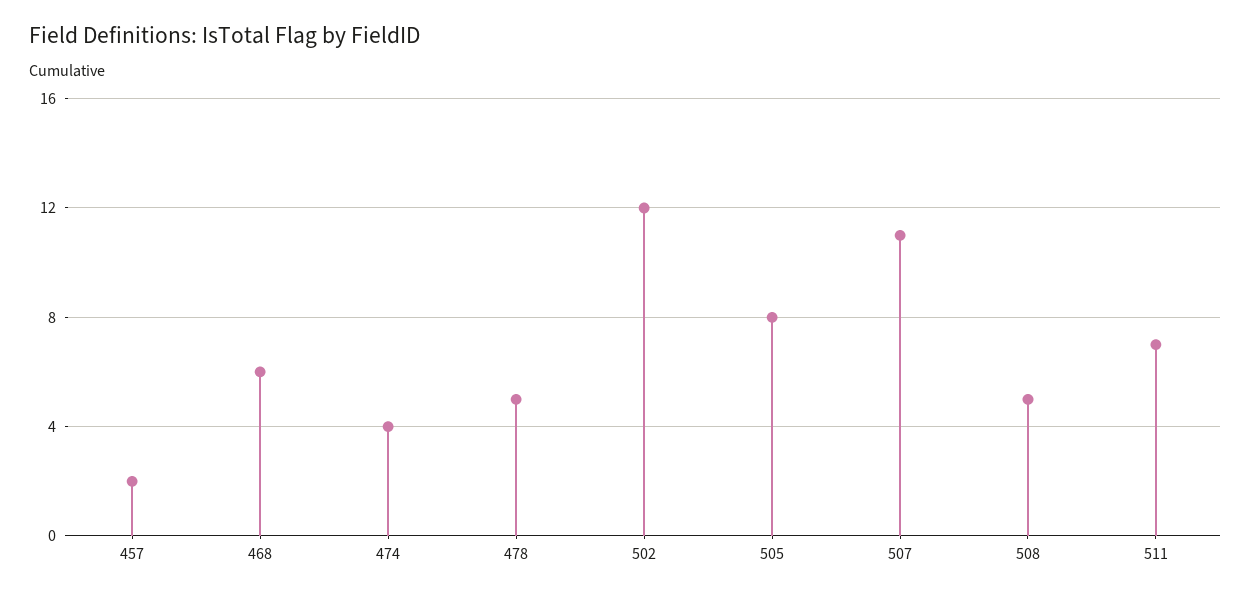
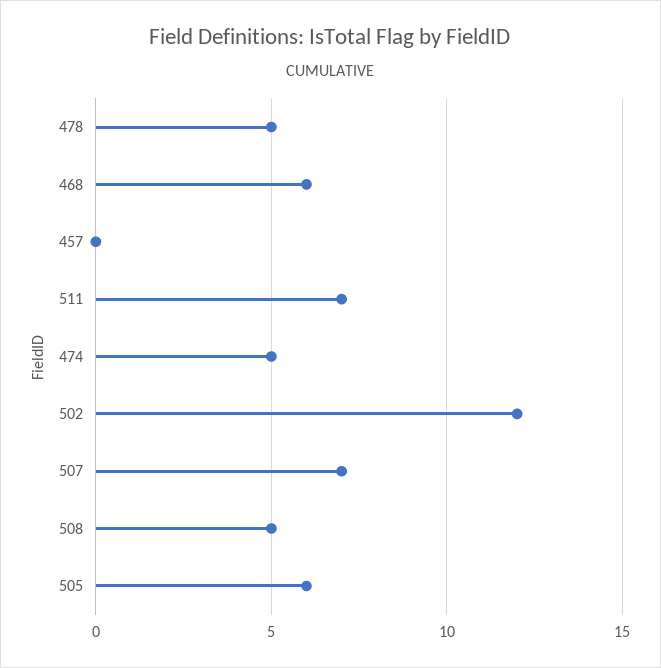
  {
-   "457": 2,
+   "457": 0,
    "468": 6,
-   "474": 4,
+   "474": 5,
    "478": 5,
    "502": 12,
-   "505": 8,
+   "505": 6,
-   "507": 11,
+   "507": 7,
    "508": 5,
    "511": 7
  }

